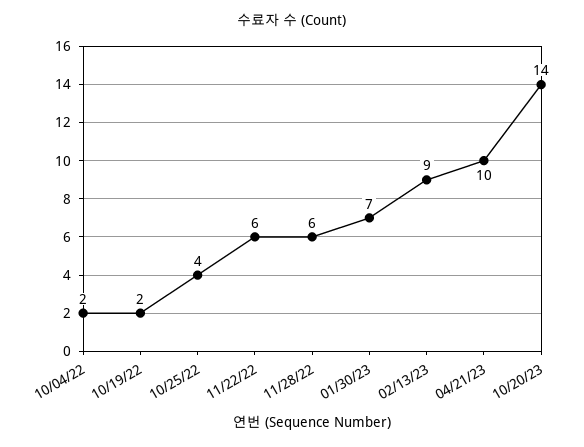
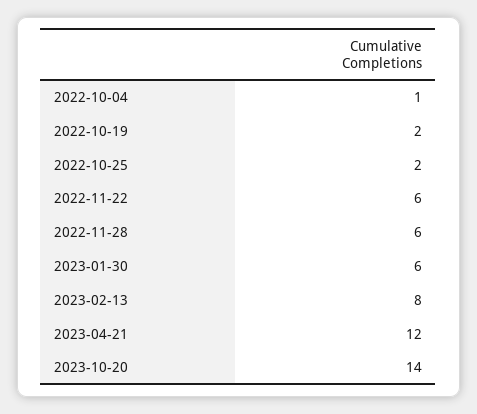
  {
-   "10/04/22": 2,
+   "10/04/22": 1,
    "10/19/22": 2,
-   "10/25/22": 4,
+   "10/25/22": 2,
    "11/22/22": 6,
    "11/28/22": 6,
-   "01/30/23": 7,
+   "01/30/23": 6,
-   "02/13/23": 9,
+   "02/13/23": 8,
-   "04/21/23": 10,
+   "04/21/23": 12,
    "10/20/23": 14
  }

